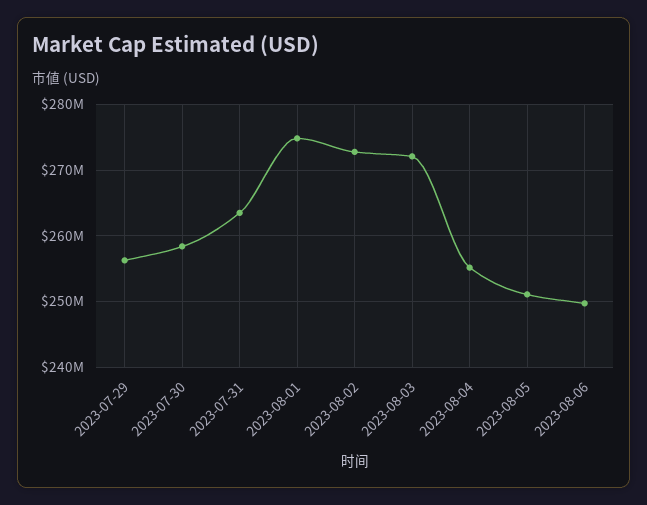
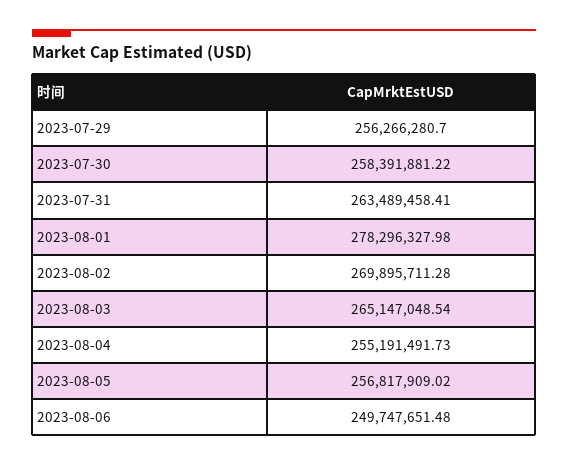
  {
    "2023-07-29": 256266280.7,
    "2023-07-30": 258391881.22,
    "2023-07-31": 263489458.41,
-   "2023-08-01": 275000000,
+   "2023-08-01": 278296327.98,
-   "2023-08-02": 273000000,
+   "2023-08-02": 269895711.28,
-   "2023-08-03": 272000000,
+   "2023-08-03": 265147048.54,
    "2023-08-04": 255191491.73,
-   "2023-08-05": 251000000,
+   "2023-08-05": 256817909.02,
    "2023-08-06": 249747651.48
  }

